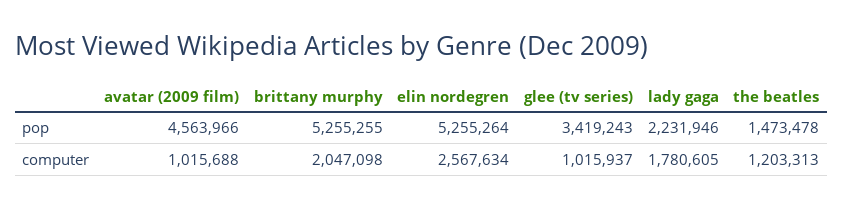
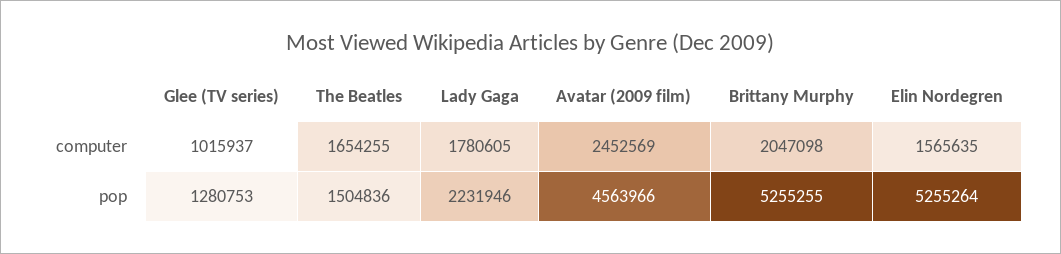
  {
    "avatar (2009 film)": {
      "pop": 4563966,
-     "computer": 1015688
+     "computer": 2452569
    },
    "brittany murphy": {
      "pop": 5255255,
      "computer": 2047098
    },
    "elin nordegren": {
      "pop": 5255264,
-     "computer": 2567634
+     "computer": 1565635
    },
    "glee (tv series)": {
-     "pop": 3419243,
+     "pop": 1280753,
      "computer": 1015937
    },
    "lady gaga": {
      "pop": 2231946,
      "computer": 1780605
    },
    "the beatles": {
-     "pop": 1473478,
+     "pop": 1504836,
-     "computer": 1203313
+     "computer": 1654255
    }
  }

